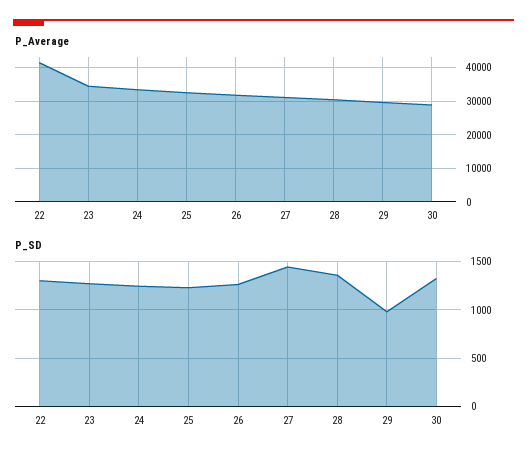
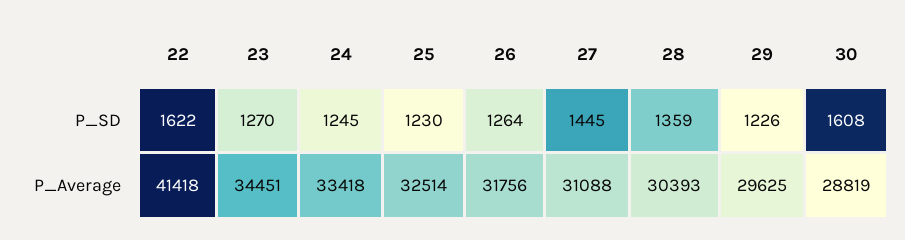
  {
    "P_Average": {
      "22": 41418,
      "23": 34451,
      "24": 33418,
      "25": 32514,
      "26": 31756,
      "27": 31088,
      "28": 30393,
      "29": 29625,
      "30": 28819
    },
    "P_SD": {
-     "22": 1300,
+     "22": 1622,
      "23": 1270,
      "24": 1245,
      "25": 1230,
      "26": 1264,
      "27": 1445,
      "28": 1359,
-     "29": 1000,
+     "29": 1226,
-     "30": 1300
+     "30": 1608
    }
  }

